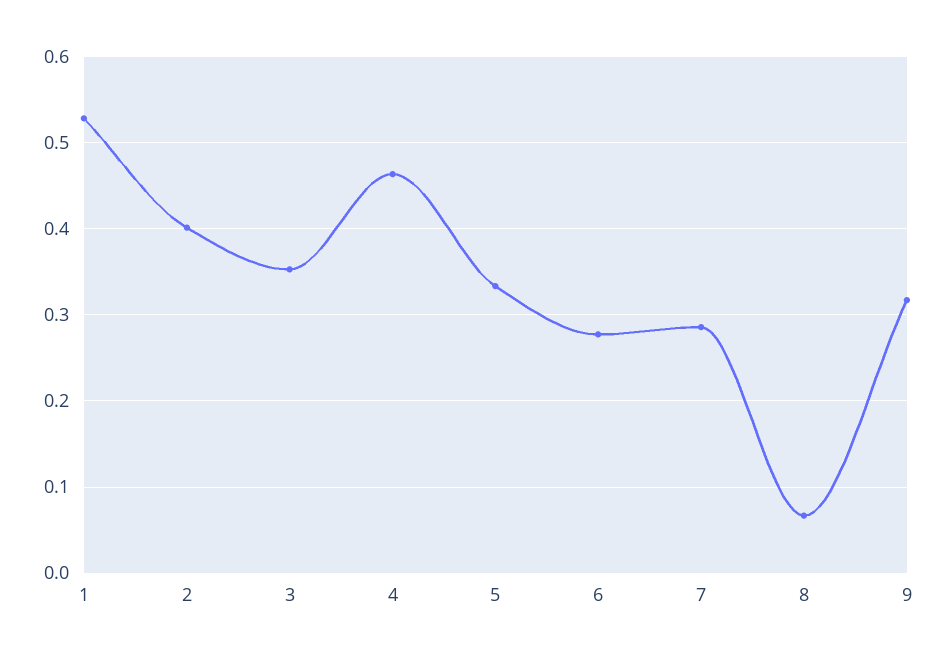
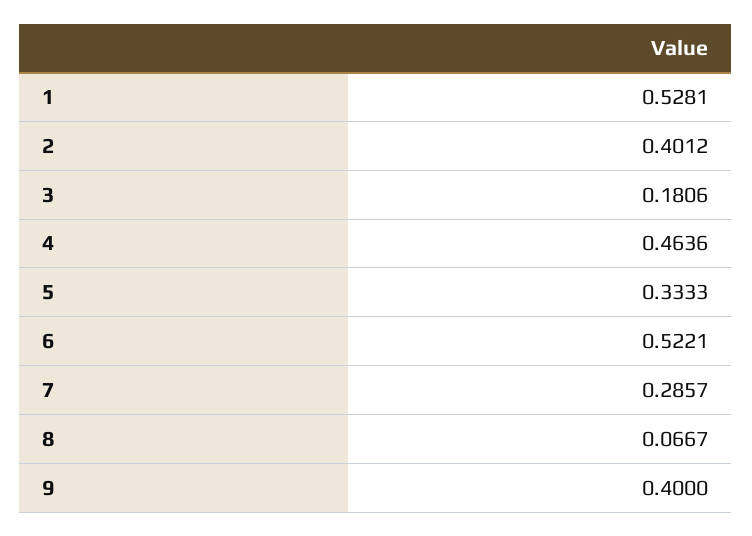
  {
    "1": 0.5281,
    "2": 0.4012,
-   "3": 0.35,
+   "3": 0.1806,
    "4": 0.4636,
    "5": 0.3333,
-   "6": 0.28,
+   "6": 0.5221,
    "7": 0.2857,
    "8": 0.0667,
-   "9": 0.32
+   "9": 0.4
  }

